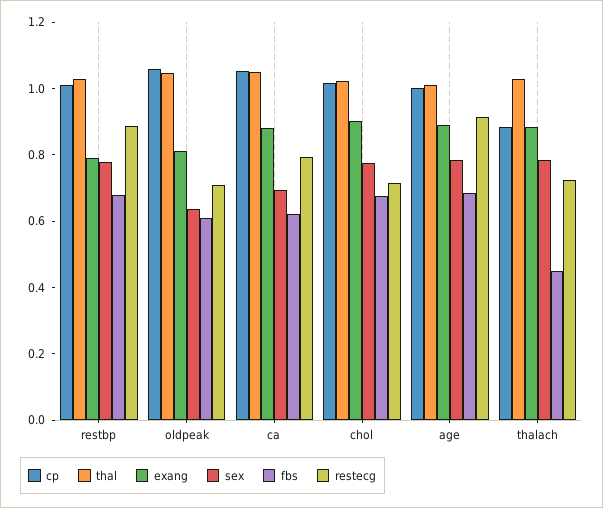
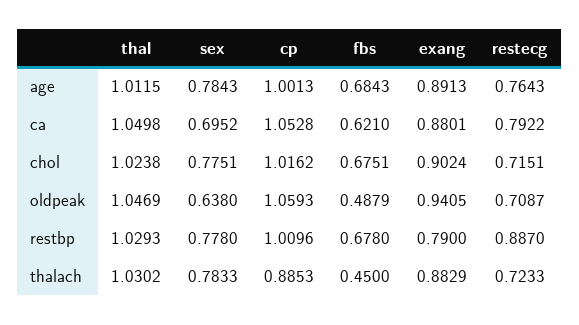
  {
    "cp": {
      "restbp": 1.0096,
      "oldpeak": 1.0593,
      "ca": 1.0528,
      "chol": 1.0162,
      "age": 1.0013,
      "thalach": 0.8853
    },
    "thal": {
      "restbp": 1.0293,
      "oldpeak": 1.0469,
      "ca": 1.0498,
      "chol": 1.0238,
      "age": 1.0115,
      "thalach": 1.0302
    },
    "exang": {
      "restbp": 0.79,
-     "oldpeak": 0.8,
+     "oldpeak": 0.9405,
      "ca": 0.8801,
      "chol": 0.9024,
      "age": 0.8913,
      "thalach": 0.8829
    },
    "sex": {
      "restbp": 0.778,
      "oldpeak": 0.638,
      "ca": 0.6952,
      "chol": 0.7751,
      "age": 0.7843,
      "thalach": 0.7833
    },
    "fbs": {
      "restbp": 0.678,
-     "oldpeak": 0.6,
+     "oldpeak": 0.4879,
      "ca": 0.621,
      "chol": 0.6751,
      "age": 0.6843,
      "thalach": 0.45
    },
    "restecg": {
      "restbp": 0.887,
      "oldpeak": 0.7087,
      "ca": 0.7922,
      "chol": 0.7151,
-     "age": 0.9,
+     "age": 0.7643,
      "thalach": 0.7233
    }
  }

